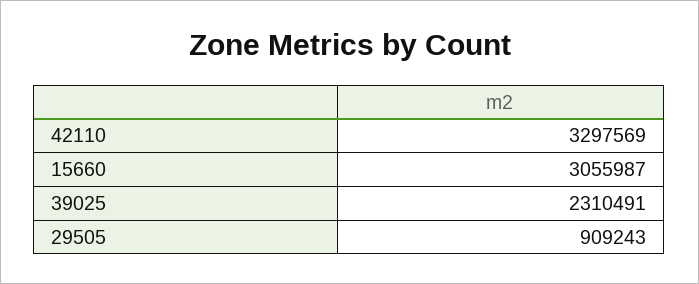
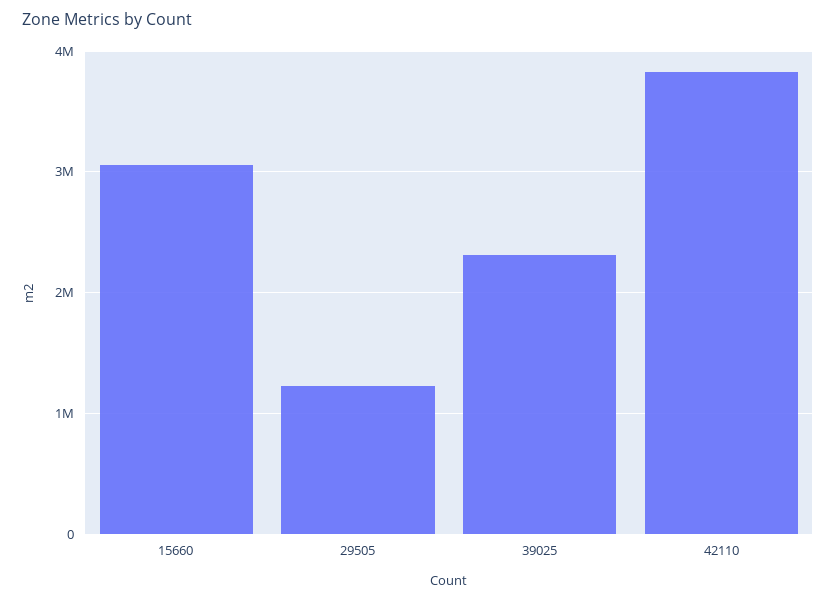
  {
-   "42110": 3297569,
+   "42110": 3800000,
    "15660": 3055987,
    "39025": 2310491,
-   "29505": 909243
+   "29505": 1200000
  }

